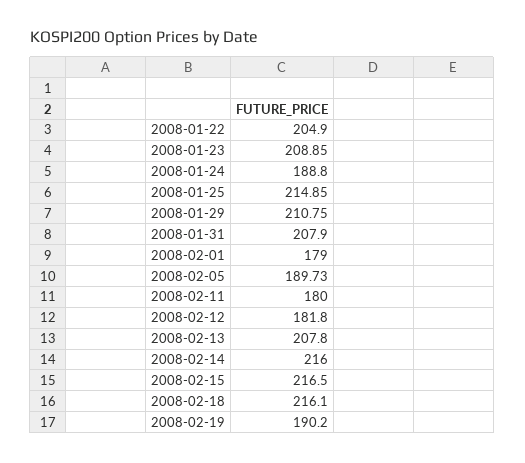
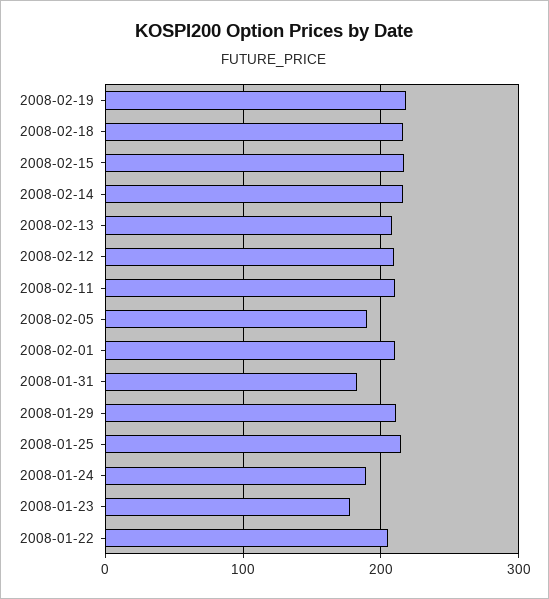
  {
    "2008-01-22": 204.9,
-   "2008-01-23": 208.85,
+   "2008-01-23": 180,
    "2008-01-24": 188.8,
    "2008-01-25": 214.85,
    "2008-01-29": 210.75,
-   "2008-01-31": 207.9,
+   "2008-01-31": 180,
-   "2008-02-01": 179,
+   "2008-02-01": 210,
    "2008-02-05": 189.73,
-   "2008-02-11": 180,
+   "2008-02-11": 210,
-   "2008-02-12": 181.8,
+   "2008-02-12": 210,
    "2008-02-13": 207.8,
    "2008-02-14": 216,
    "2008-02-15": 216.5,
    "2008-02-18": 216.1,
-   "2008-02-19": 190.2
+   "2008-02-19": 220
  }

